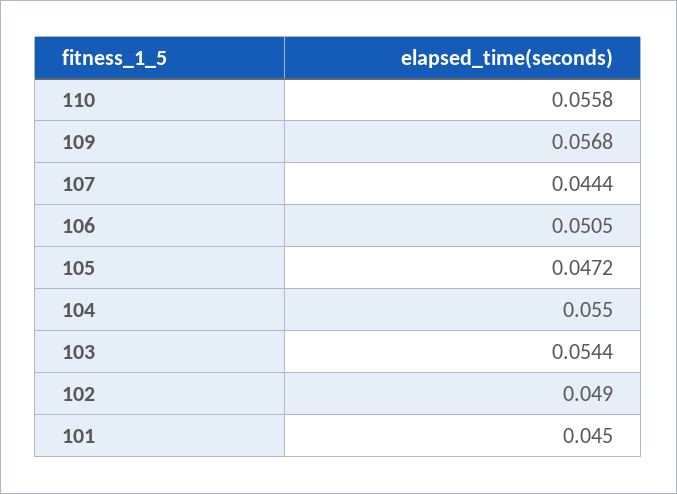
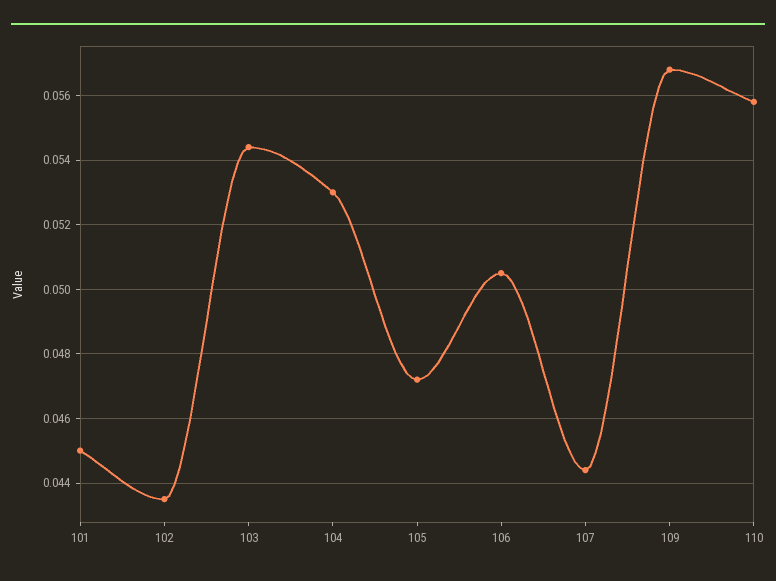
  {
    "110": 0.0558,
    "109": 0.0568,
    "107": 0.0444,
    "106": 0.0505,
    "105": 0.0472,
-   "104": 0.055,
+   "104": 0.053,
    "103": 0.0544,
-   "102": 0.049,
+   "102": 0.0435,
    "101": 0.045
  }

